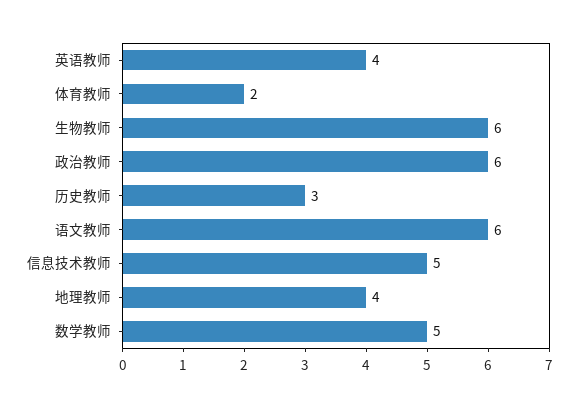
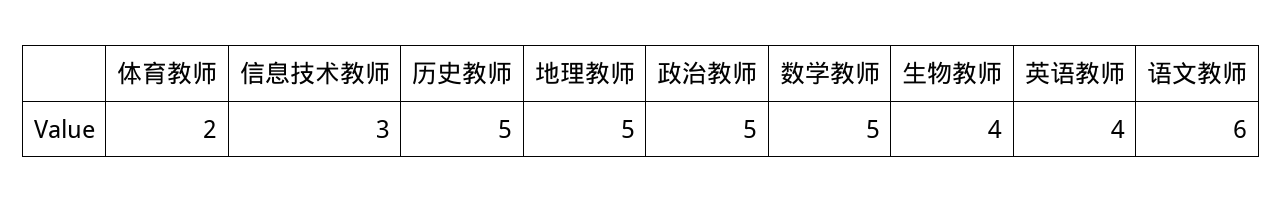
  {
    "英语教师": 4,
    "体育教师": 2,
-   "生物教师": 6,
+   "生物教师": 4,
-   "政治教师": 6,
+   "政治教师": 5,
-   "历史教师": 3,
+   "历史教师": 5,
    "语文教师": 6,
-   "信息技术教师": 5,
+   "信息技术教师": 3,
-   "地理教师": 4,
+   "地理教师": 5,
    "数学教师": 5
  }

